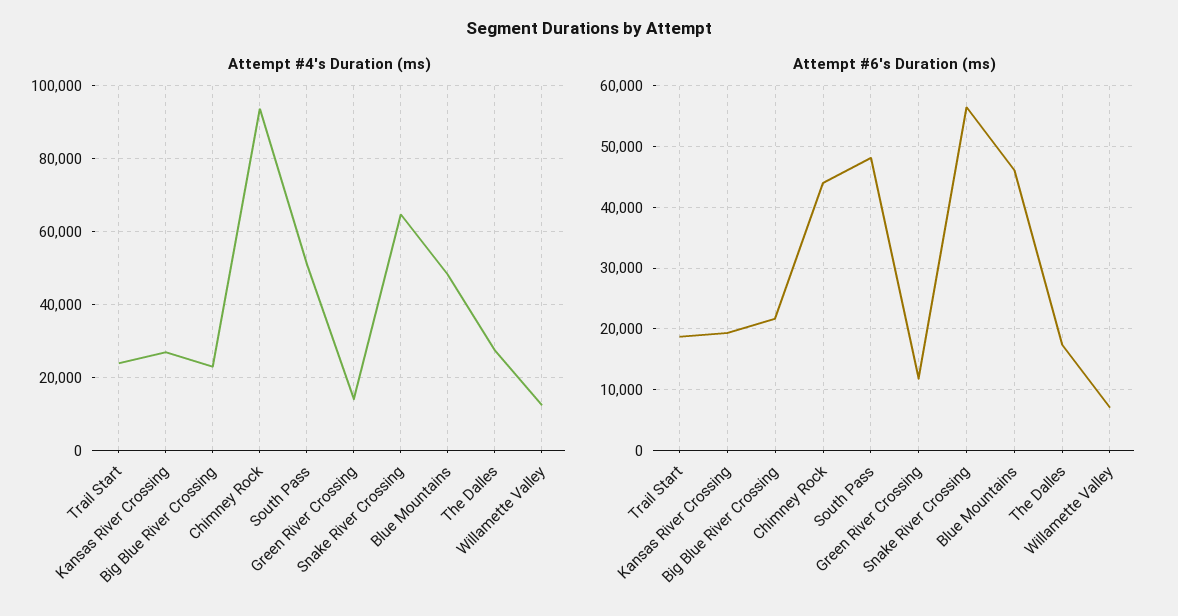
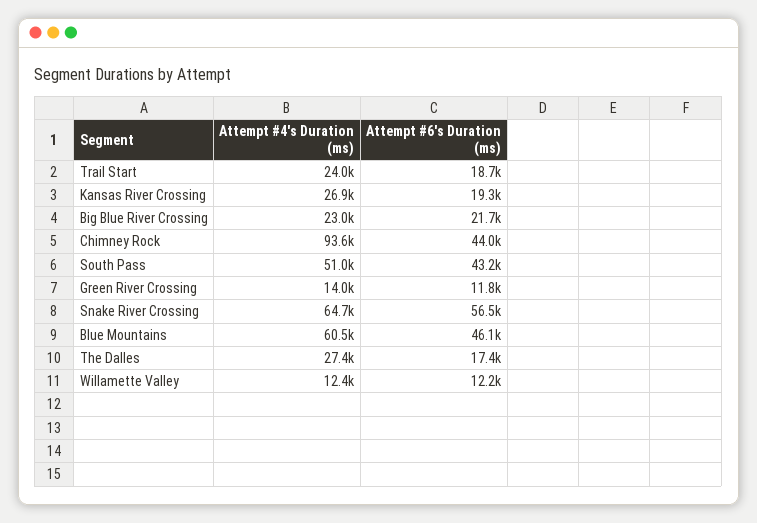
  {
    "Attempt #4's Duration (ms)": {
      "Trail Start": 24000,
      "Kansas River Crossing": 26900,
      "Big Blue River Crossing": 23000,
      "Chimney Rock": 93600,
      "South Pass": 51000,
      "Green River Crossing": 14000,
      "Snake River Crossing": 64700,
-     "Blue Mountains": 48000,
+     "Blue Mountains": 60500,
      "The Dalles": 27400,
      "Willamette Valley": 12400
    },
    "Attempt #6's Duration (ms)": {
      "Trail Start": 18700,
      "Kansas River Crossing": 19300,
      "Big Blue River Crossing": 21700,
      "Chimney Rock": 44000,
-     "South Pass": 48000,
+     "South Pass": 43200,
      "Green River Crossing": 11800,
      "Snake River Crossing": 56500,
      "Blue Mountains": 46100,
      "The Dalles": 17400,
-     "Willamette Valley": 7000
+     "Willamette Valley": 12200
    }
  }

